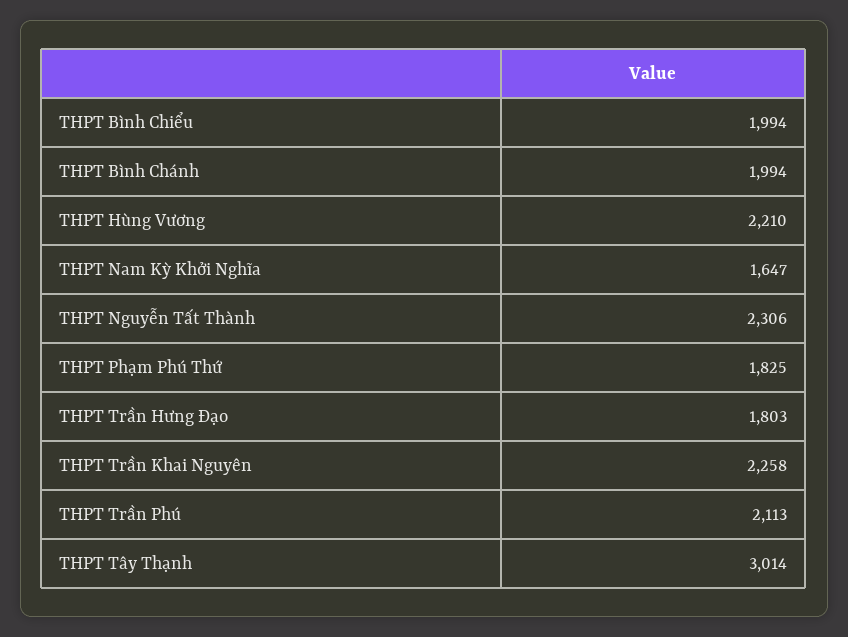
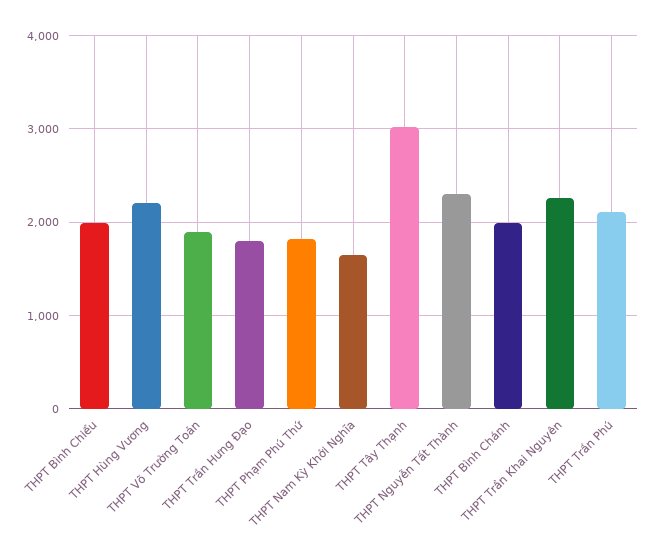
  {
    "THPT Bình Chiểu": 1994,
    "THPT Bình Chánh": 1994,
    "THPT Hùng Vương": 2210,
    "THPT Nam Kỳ Khởi Nghĩa": 1647,
    "THPT Nguyễn Tất Thành": 2306,
    "THPT Phạm Phú Thứ": 1825,
    "THPT Trần Hưng Đạo": 1803,
    "THPT Trần Khai Nguyên": 2258,
    "THPT Trần Phú": 2113,
-   "THPT Tây Thạnh": 3014
+   "THPT Tây Thạnh": 3014,
+   "THPT Võ Trường Toản": 1900
  }

